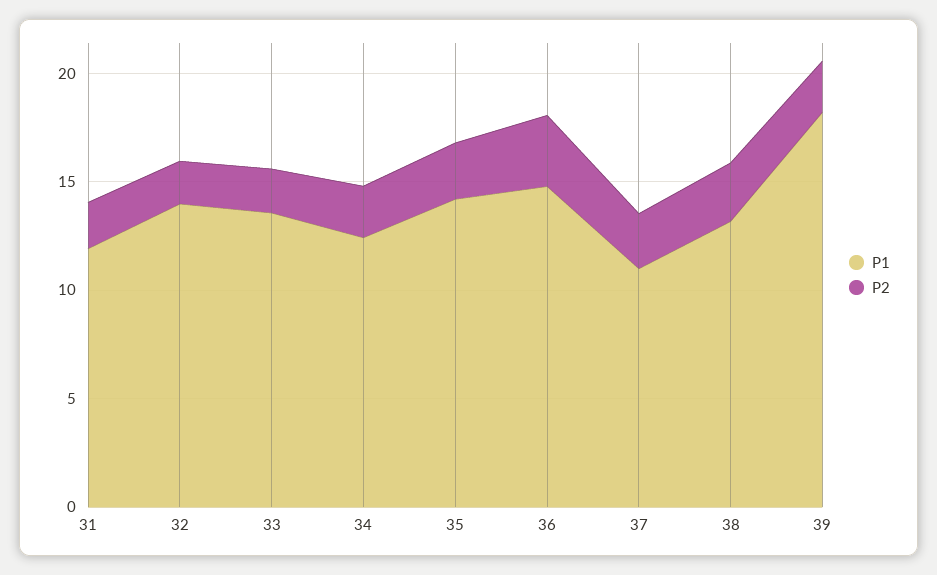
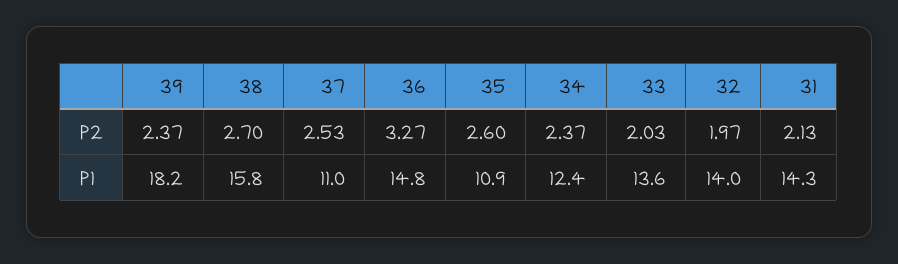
  {
    "P1": {
-     "31": 12,
+     "31": 14.3,
      "32": 14,
      "33": 13.6,
      "34": 12.4,
-     "35": 14,
+     "35": 10.9,
      "36": 14.8,
      "37": 11,
-     "38": 13,
+     "38": 15.8,
      "39": 18.2
    },
    "P2": {
      "31": 2.13,
      "32": 1.97,
      "33": 2.03,
      "34": 2.37,
      "35": 2.6,
      "36": 3.27,
      "37": 2.53,
      "38": 2.7,
      "39": 2.37
    }
  }

